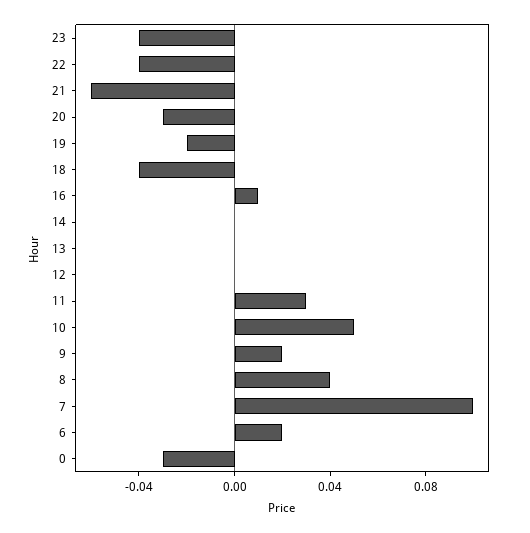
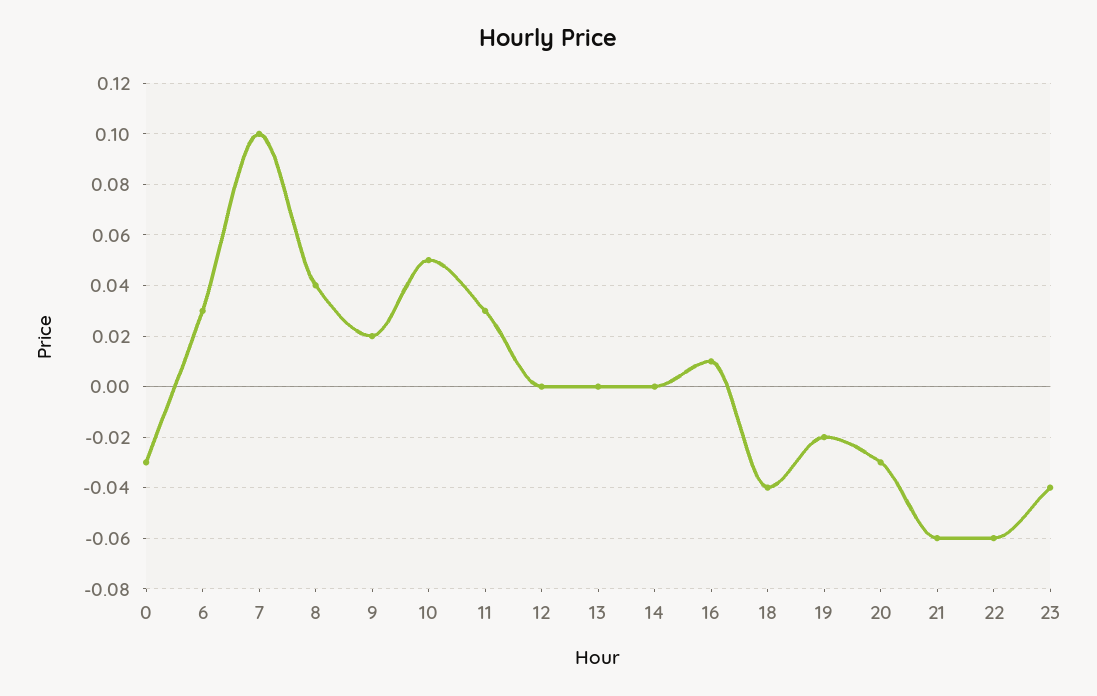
  {
    "23": -0.04,
-   "22": -0.04,
+   "22": -0.06,
    "21": -0.06,
    "20": -0.03,
    "19": -0.02,
    "18": -0.04,
    "16": 0.01,
    "14": 0,
    "13": 0,
    "12": 0,
    "11": 0.03,
    "10": 0.05,
    "9": 0.02,
    "8": 0.04,
    "7": 0.1,
-   "6": 0.02,
+   "6": 0.03,
    "0": -0.03
  }

